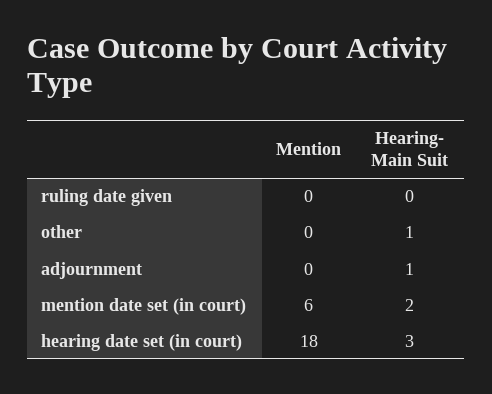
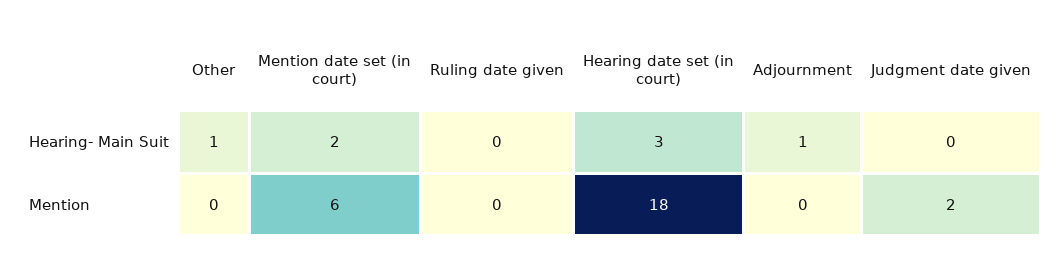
  {
    "Mention": {
      "ruling date given": 0,
      "other": 0,
      "adjournment": 0,
      "mention date set (in court)": 6,
-     "hearing date set (in court)": 18
+     "hearing date set (in court)": 18,
+     "Judgment date given": 2
    },
    "Hearing- Main Suit": {
      "ruling date given": 0,
      "other": 1,
      "adjournment": 1,
      "mention date set (in court)": 2,
-     "hearing date set (in court)": 3
+     "hearing date set (in court)": 3,
+     "Judgment date given": 0
    }
  }

